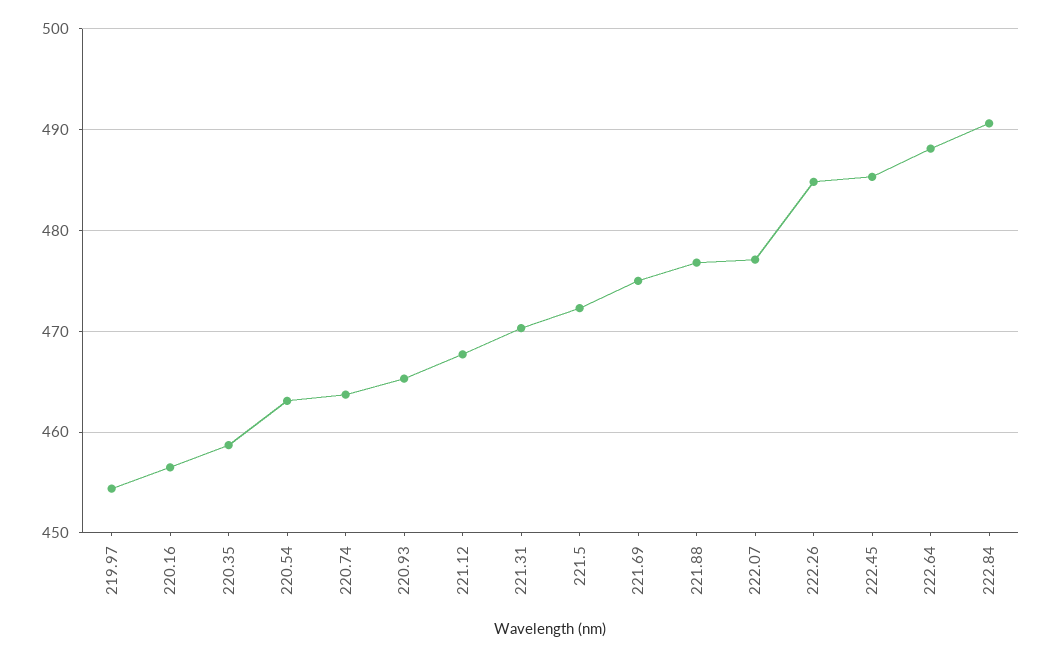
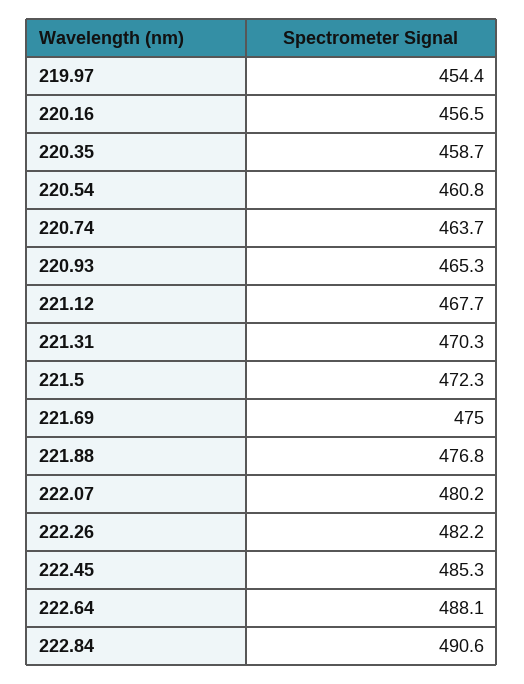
  {
    "219.97": 454.4,
    "220.16": 456.5,
    "220.35": 458.7,
-   "220.54": 463,
+   "220.54": 460.8,
    "220.74": 463.7,
    "220.93": 465.3,
    "221.12": 467.7,
    "221.31": 470.3,
    "221.5": 472.3,
    "221.69": 475,
    "221.88": 476.8,
-   "222.07": 477,
+   "222.07": 480.2,
-   "222.26": 485,
+   "222.26": 482.2,
    "222.45": 485.3,
    "222.64": 488.1,
    "222.84": 490.6
  }

